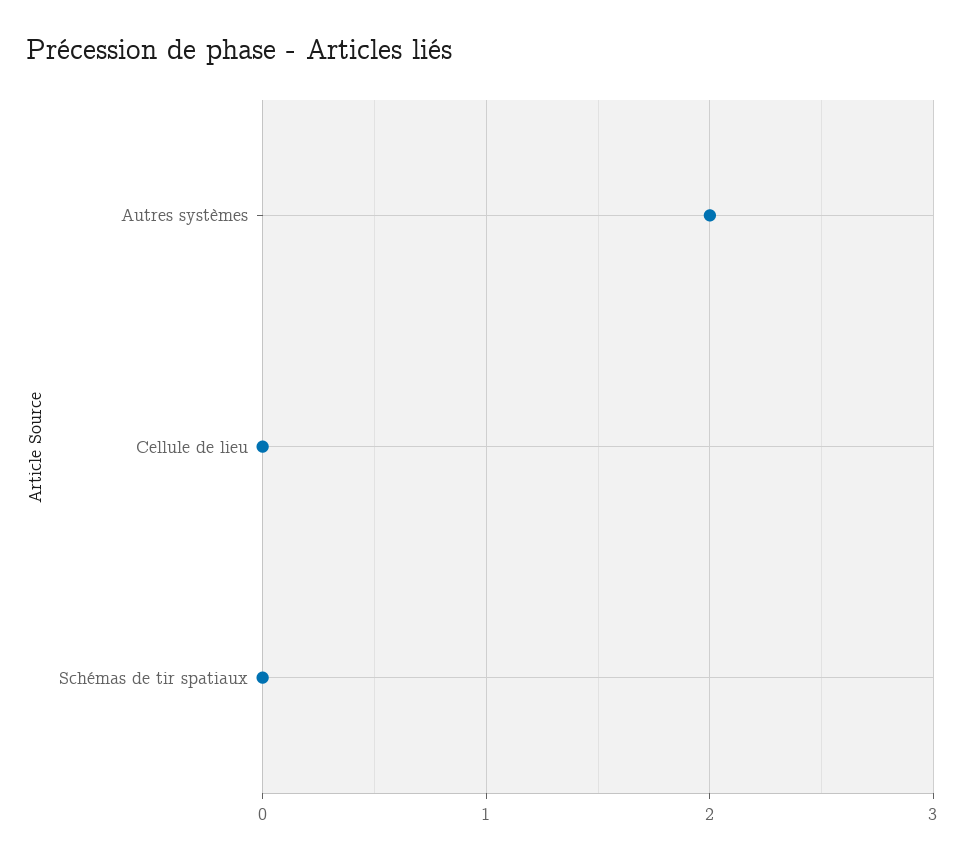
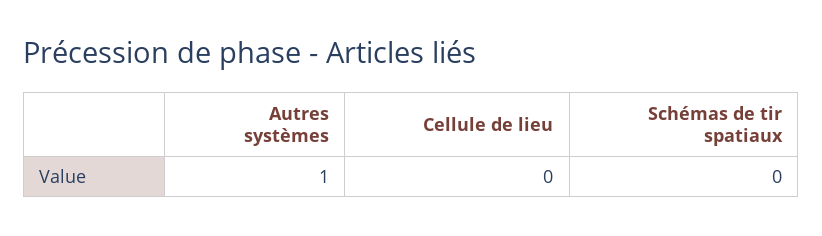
  {
-   "Autres systèmes": 2,
+   "Autres systèmes": 1,
    "Cellule de lieu": 0,
    "Schémas de tir spatiaux": 0
  }

